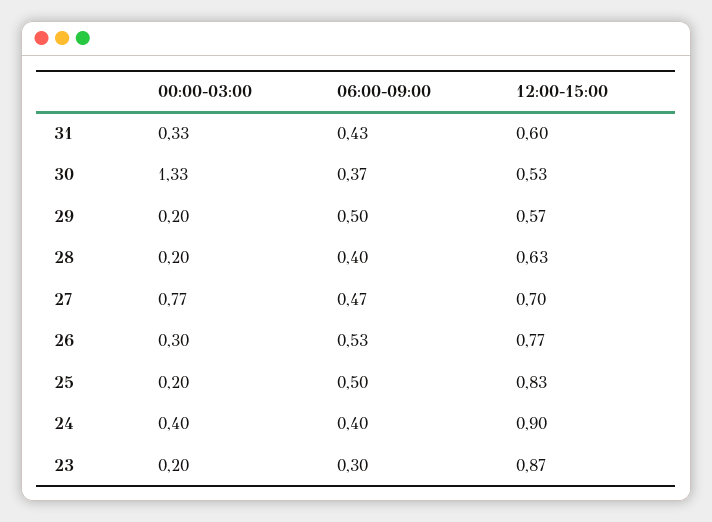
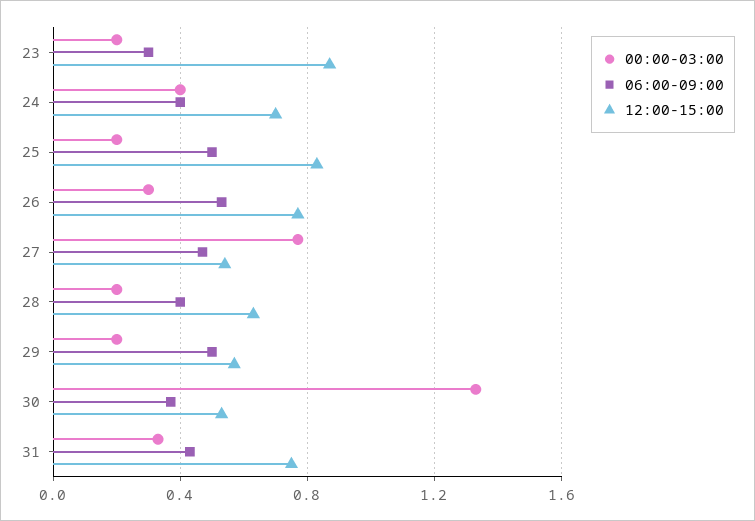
  {
    "00:00-03:00": {
      "31": 0.33,
      "30": 1.33,
      "29": 0.2,
      "28": 0.2,
      "27": 0.77,
      "26": 0.3,
      "25": 0.2,
      "24": 0.4,
      "23": 0.2
    },
    "06:00-09:00": {
      "31": 0.43,
      "30": 0.37,
      "29": 0.5,
      "28": 0.4,
      "27": 0.47,
      "26": 0.53,
      "25": 0.5,
      "24": 0.4,
      "23": 0.3
    },
    "12:00-15:00": {
-     "31": 0.6,
+     "31": 0.75,
      "30": 0.53,
      "29": 0.57,
      "28": 0.63,
-     "27": 0.7,
+     "27": 0.55,
      "26": 0.77,
      "25": 0.83,
-     "24": 0.9,
+     "24": 0.7,
      "23": 0.87
    }
  }

